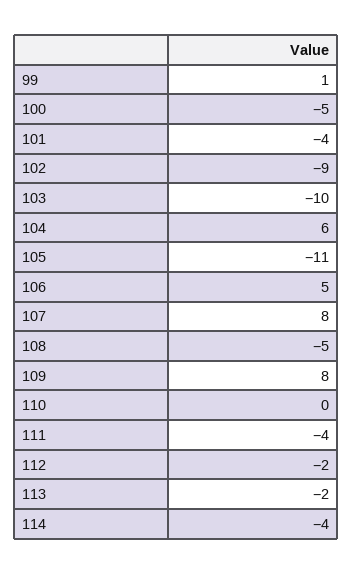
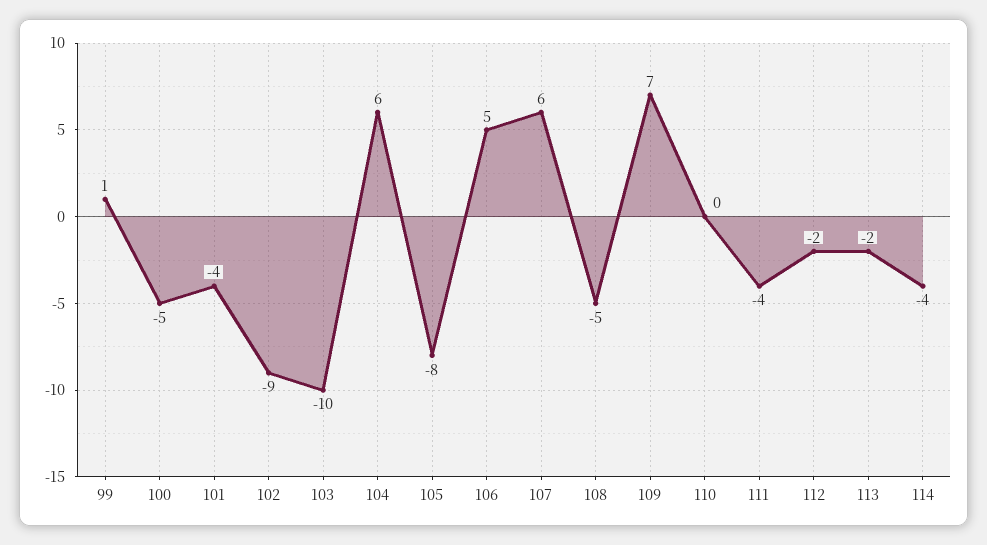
  {
    "99": 1,
    "100": -5,
    "101": -4,
    "102": -9,
    "103": -10,
    "104": 6,
-   "105": -11,
+   "105": -8,
    "106": 5,
-   "107": 8,
+   "107": 6,
    "108": -5,
-   "109": 8,
+   "109": 7,
    "110": 0,
    "111": -4,
    "112": -2,
    "113": -2,
    "114": -4
  }

